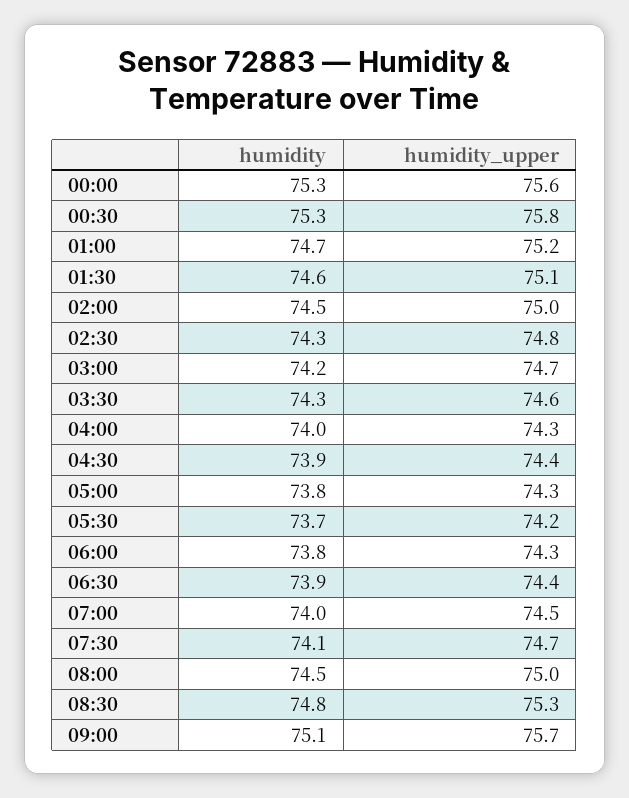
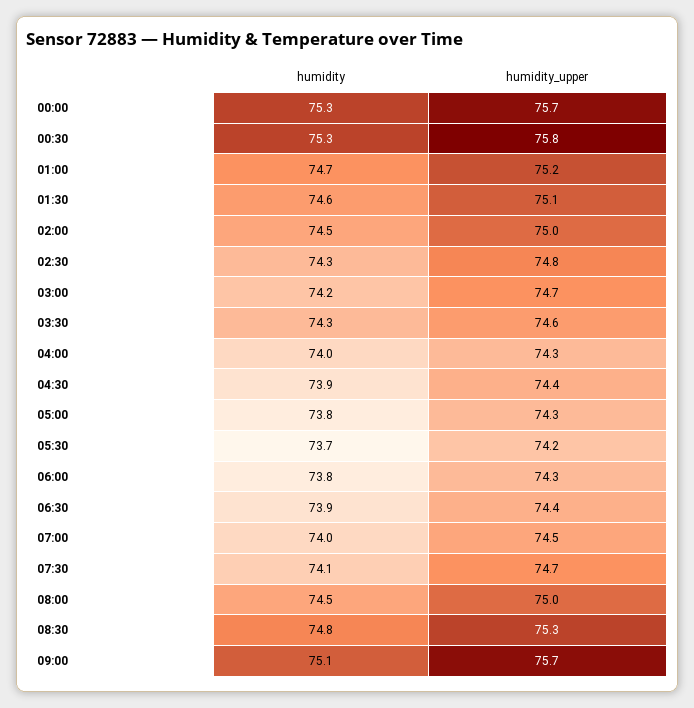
  {
    "humidity": {
      "00:00": 75.3,
      "00:30": 75.3,
      "01:00": 74.7,
      "01:30": 74.6,
      "02:00": 74.5,
      "02:30": 74.3,
      "03:00": 74.2,
      "03:30": 74.3,
      "04:00": 74,
      "04:30": 73.9,
      "05:00": 73.8,
      "05:30": 73.7,
      "06:00": 73.8,
      "06:30": 73.9,
      "07:00": 74,
      "07:30": 74.1,
      "08:00": 74.5,
      "08:30": 74.8,
      "09:00": 75.1
    },
    "humidity_upper": {
-     "00:00": 75.6,
+     "00:00": 75.7,
      "00:30": 75.8,
      "01:00": 75.2,
      "01:30": 75.1,
      "02:00": 75,
      "02:30": 74.8,
      "03:00": 74.7,
      "03:30": 74.6,
      "04:00": 74.3,
      "04:30": 74.4,
      "05:00": 74.3,
      "05:30": 74.2,
      "06:00": 74.3,
      "06:30": 74.4,
      "07:00": 74.5,
      "07:30": 74.7,
      "08:00": 75,
      "08:30": 75.3,
      "09:00": 75.7
    }
  }

